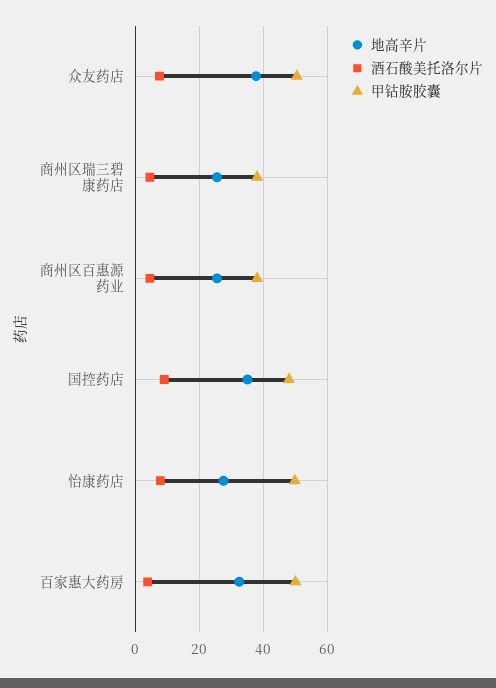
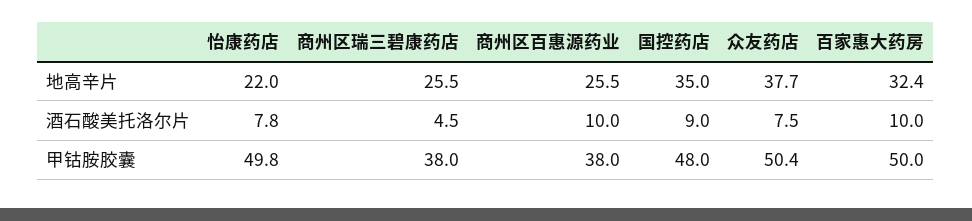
  {
    "地高辛片": {
      "众友药店": 37.7,
      "商州区瑞三碧康药店": 25.5,
      "商州区百惠源药业": 25.5,
      "国控药店": 35,
-     "怡康药店": 28,
+     "怡康药店": 22,
      "百家惠大药房": 32.4
    },
    "酒石酸美托洛尔片": {
      "众友药店": 7.5,
      "商州区瑞三碧康药店": 4.5,
-     "商州区百惠源药业": 4,
+     "商州区百惠源药业": 10,
      "国控药店": 9,
      "怡康药店": 7.8,
-     "百家惠大药房": 4
+     "百家惠大药房": 10
    },
    "甲钴胺胶囊": {
      "众友药店": 50.4,
      "商州区瑞三碧康药店": 38,
      "商州区百惠源药业": 38,
      "国控药店": 48,
      "怡康药店": 49.8,
      "百家惠大药房": 50
    }
  }

